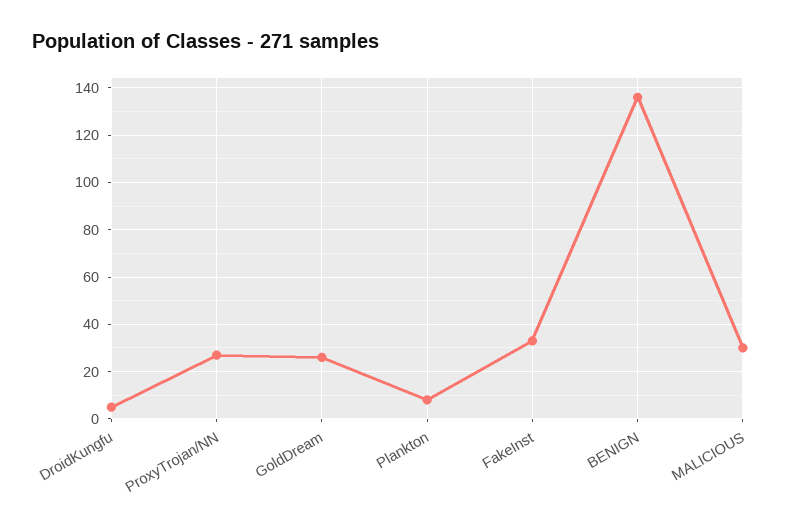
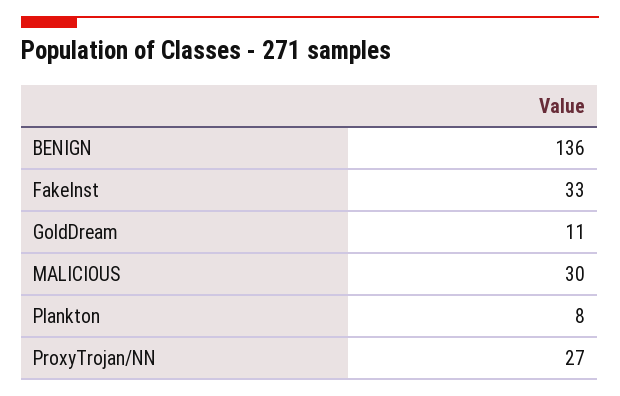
  {
-   "DroidKungfu": 5,
    "ProxyTrojan/NN": 27,
-   "GoldDream": 25,
+   "GoldDream": 11,
    "Plankton": 8,
    "FakeInst": 33,
    "BENIGN": 136,
    "MALICIOUS": 30
  }

